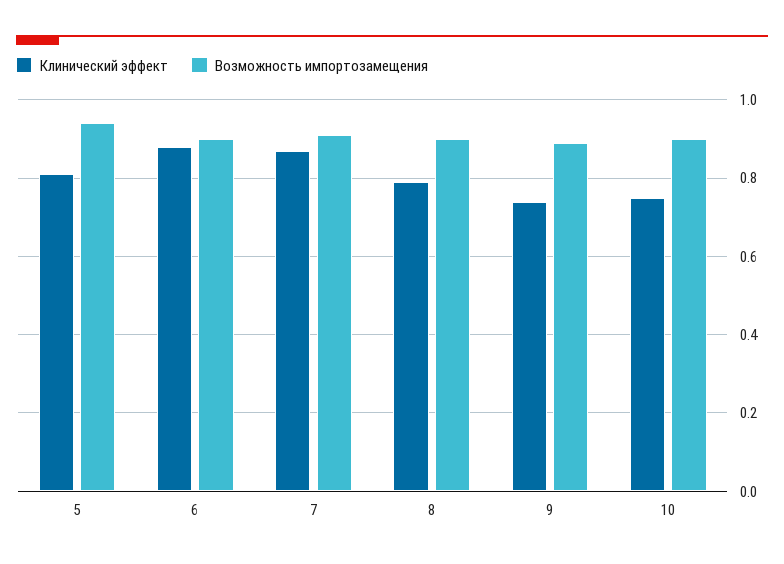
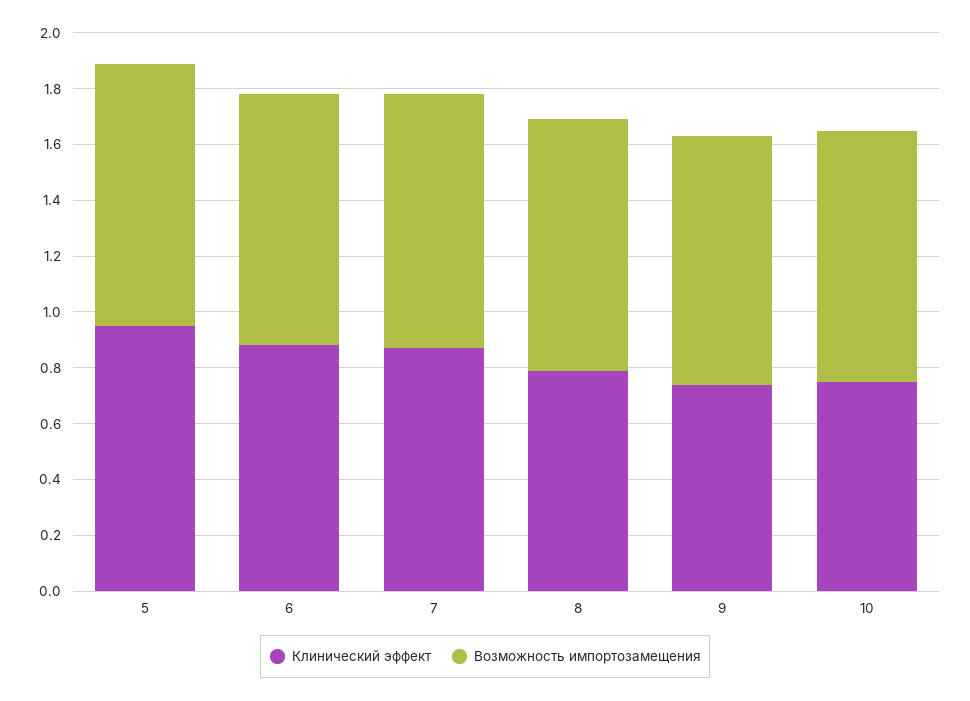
  {
    "Клинический эффект": {
-     "5": 0.8,
+     "5": 0.95,
      "6": 0.9,
      "7": 0.85,
      "8": 0.8,
      "9": 0.75,
      "10": 0.75
    },
    "Возможность импортозамещения": {
      "5": 0.95,
      "6": 0.9,
      "7": 0.9,
      "8": 0.9,
      "9": 0.9,
      "10": 0.9
    }
  }

